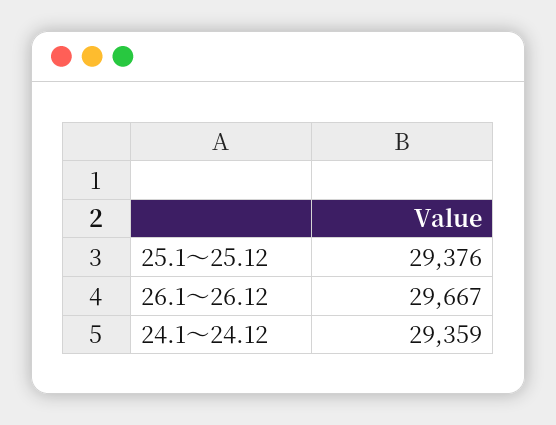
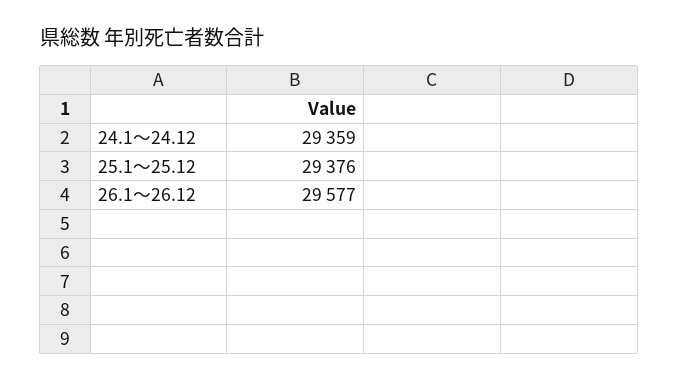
  {
    "25.1～25.12": 29376,
-   "26.1～26.12": 29667,
+   "26.1～26.12": 29577,
    "24.1～24.12": 29359
  }

